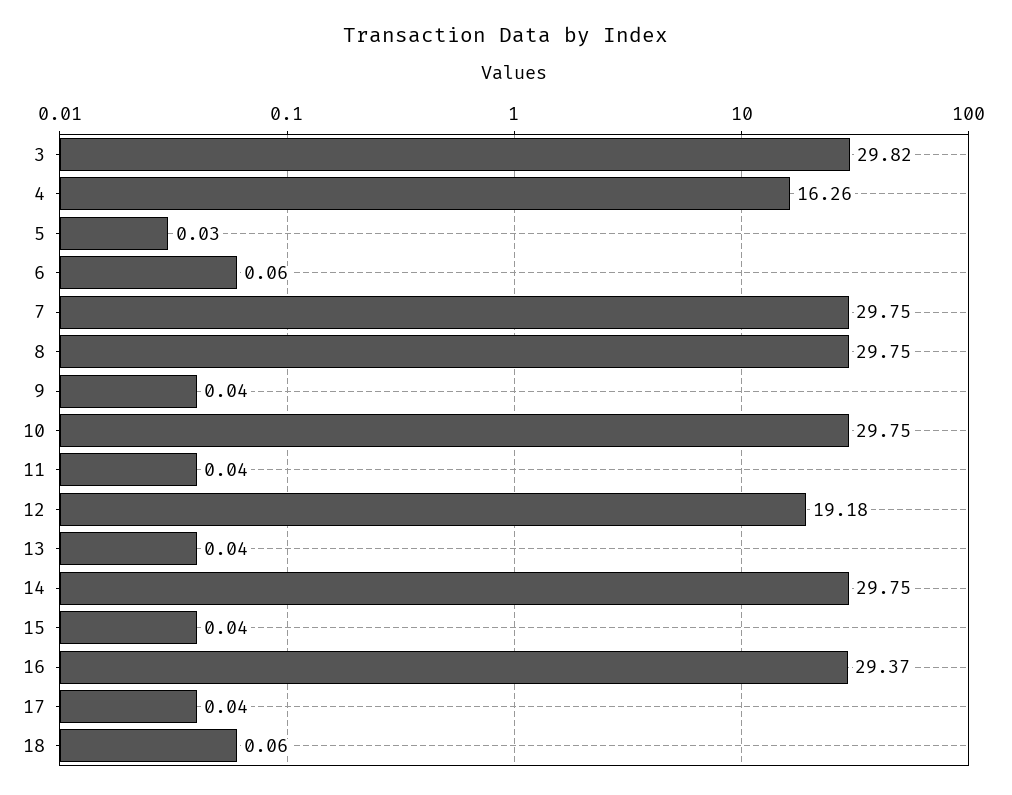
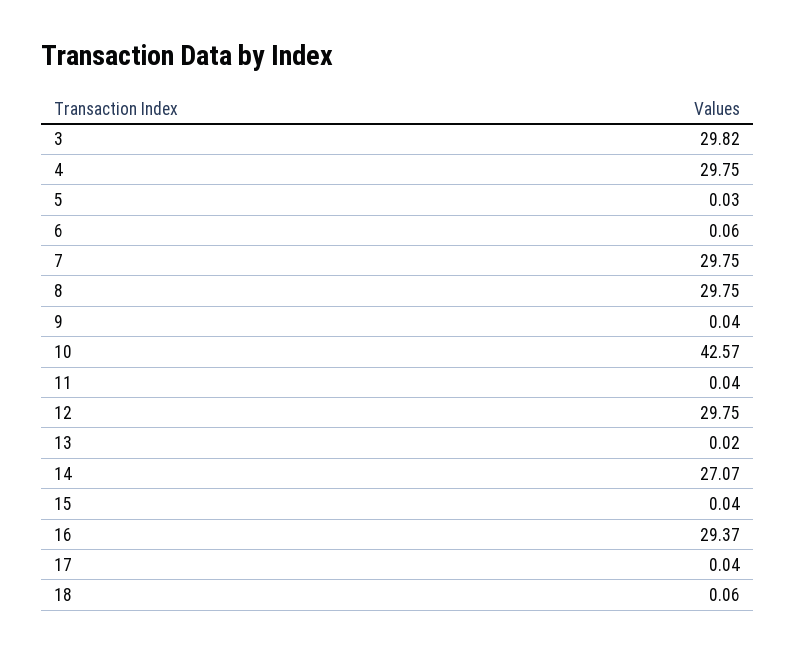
  {
    "3": 29.82,
-   "4": 16.26,
+   "4": 29.75,
    "5": 0.03,
    "6": 0.06,
    "7": 29.75,
    "8": 29.75,
    "9": 0.04,
-   "10": 29.75,
+   "10": 42.57,
    "11": 0.04,
-   "12": 19.18,
+   "12": 29.75,
-   "13": 0.04,
+   "13": 0.02,
-   "14": 29.75,
+   "14": 27.07,
    "15": 0.04,
    "16": 29.37,
    "17": 0.04,
    "18": 0.06
  }

